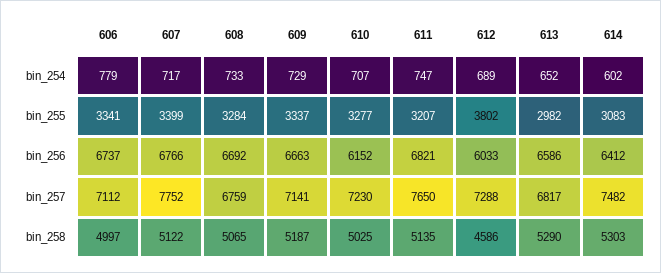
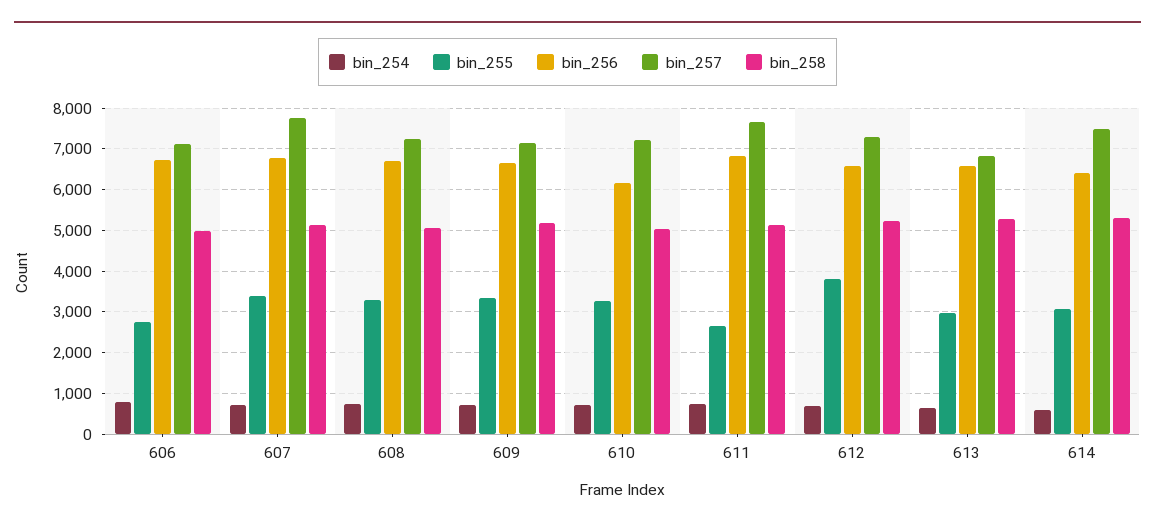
  {
    "bin_254": {
      "606": 779,
      "607": 717,
      "608": 733,
      "609": 729,
      "610": 707,
      "611": 747,
      "612": 689,
      "613": 652,
      "614": 602
    },
    "bin_255": {
-     "606": 3341,
+     "606": 2800,
      "607": 3399,
      "608": 3284,
      "609": 3337,
      "610": 3277,
-     "611": 3207,
+     "611": 2600,
      "612": 3802,
      "613": 2982,
      "614": 3083
    },
    "bin_256": {
      "606": 6737,
      "607": 6766,
      "608": 6692,
      "609": 6663,
      "610": 6152,
      "611": 6821,
-     "612": 6033,
+     "612": 6600,
      "613": 6586,
      "614": 6412
    },
    "bin_257": {
      "606": 7112,
      "607": 7752,
-     "608": 6759,
+     "608": 7200,
      "609": 7141,
      "610": 7230,
      "611": 7650,
      "612": 7288,
      "613": 6817,
      "614": 7482
    },
    "bin_258": {
      "606": 4997,
      "607": 5122,
      "608": 5065,
      "609": 5187,
      "610": 5025,
      "611": 5135,
-     "612": 4586,
+     "612": 5200,
      "613": 5290,
      "614": 5303
    }
  }

